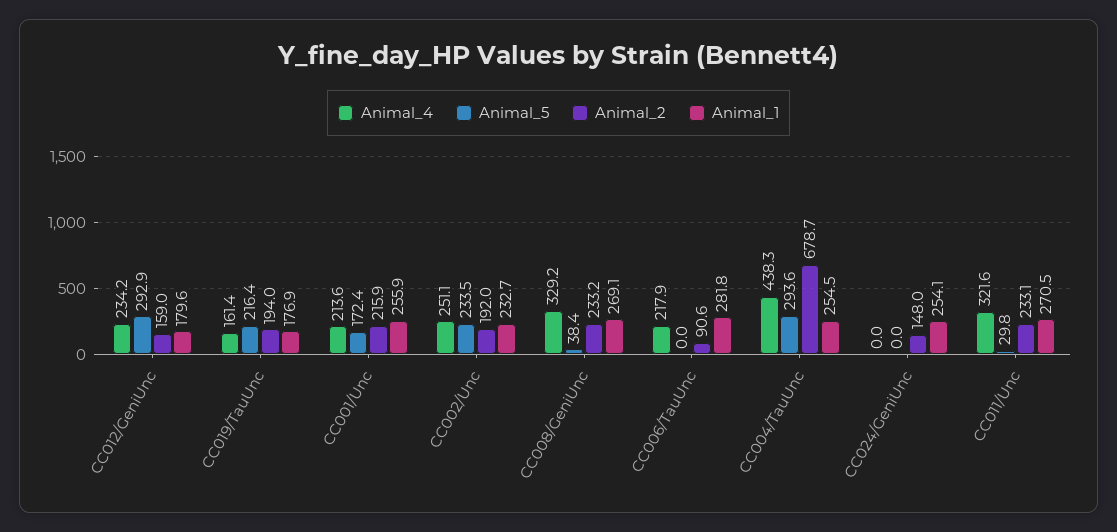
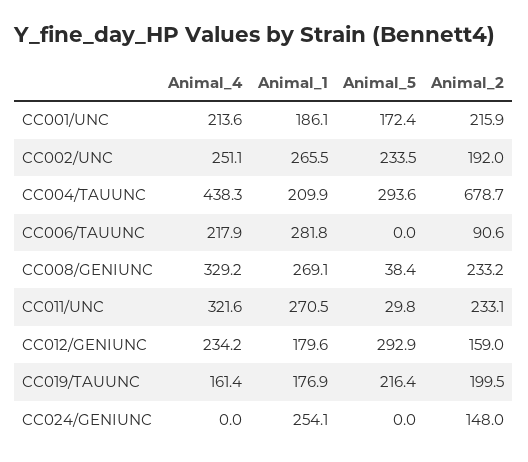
  {
    "Animal_4": {
      "CC012/GeniUnc": 234.2,
      "CC019/TauUnc": 161.4,
      "CC001/Unc": 213.6,
      "CC002/Unc": 251.1,
      "CC008/GeniUnc": 329.2,
      "CC006/TauUnc": 217.9,
      "CC004/TauUnc": 438.3,
      "CC024/GeniUnc": 0,
      "CC011/Unc": 321.6
    },
    "Animal_5": {
      "CC012/GeniUnc": 292.9,
      "CC019/TauUnc": 216.4,
      "CC001/Unc": 172.4,
      "CC002/Unc": 233.5,
      "CC008/GeniUnc": 38.4,
      "CC006/TauUnc": 0,
      "CC004/TauUnc": 293.6,
      "CC024/GeniUnc": 0,
      "CC011/Unc": 29.8
    },
    "Animal_2": {
      "CC012/GeniUnc": 159,
-     "CC019/TauUnc": 194,
+     "CC019/TauUnc": 199.5,
      "CC001/Unc": 215.9,
      "CC002/Unc": 192,
      "CC008/GeniUnc": 233.2,
      "CC006/TauUnc": 90.6,
      "CC004/TauUnc": 678.7,
      "CC024/GeniUnc": 148,
      "CC011/Unc": 233.1
    },
    "Animal_1": {
      "CC012/GeniUnc": 179.6,
      "CC019/TauUnc": 176.9,
-     "CC001/Unc": 255.9,
+     "CC001/Unc": 186.1,
-     "CC002/Unc": 232.7,
+     "CC002/Unc": 265.5,
      "CC008/GeniUnc": 269.1,
      "CC006/TauUnc": 281.8,
-     "CC004/TauUnc": 254.5,
+     "CC004/TauUnc": 209.9,
      "CC024/GeniUnc": 254.1,
      "CC011/Unc": 270.5
    }
  }

